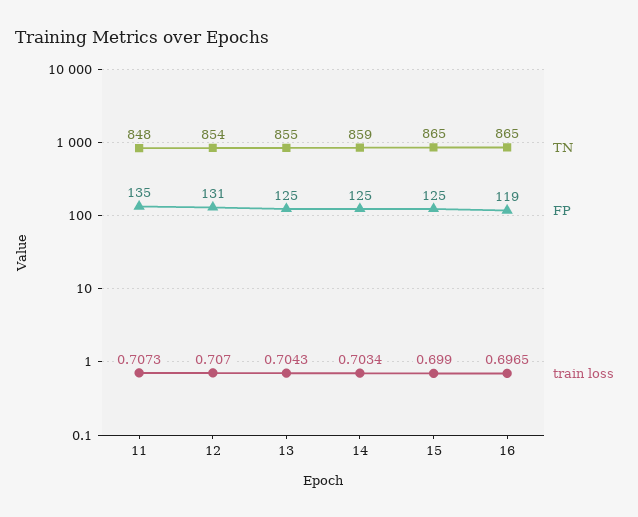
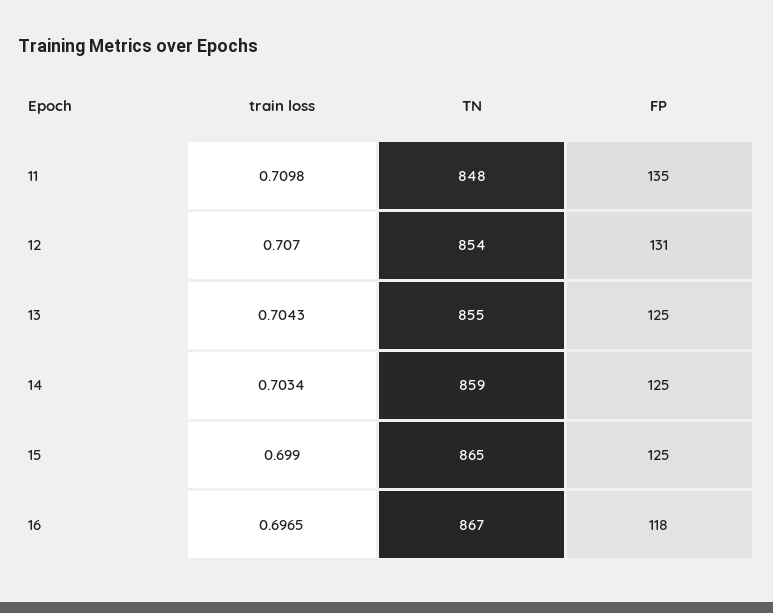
  {
    "TN": {
      "11": 848,
      "12": 854,
      "13": 855,
      "14": 859,
      "15": 865,
-     "16": 865
+     "16": 867
    },
    "FP": {
      "11": 135,
      "12": 131,
      "13": 125,
      "14": 125,
      "15": 125,
-     "16": 119
+     "16": 118
    },
    "train loss": {
-     "11": 0.7073,
+     "11": 0.7098,
      "12": 0.707,
      "13": 0.7043,
      "14": 0.7034,
      "15": 0.699,
      "16": 0.6965
    }
  }

